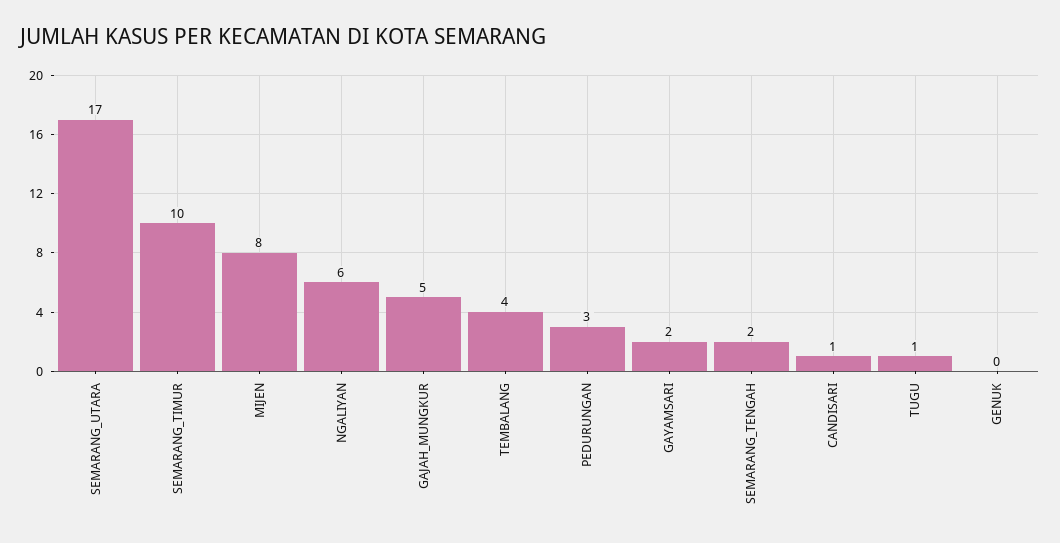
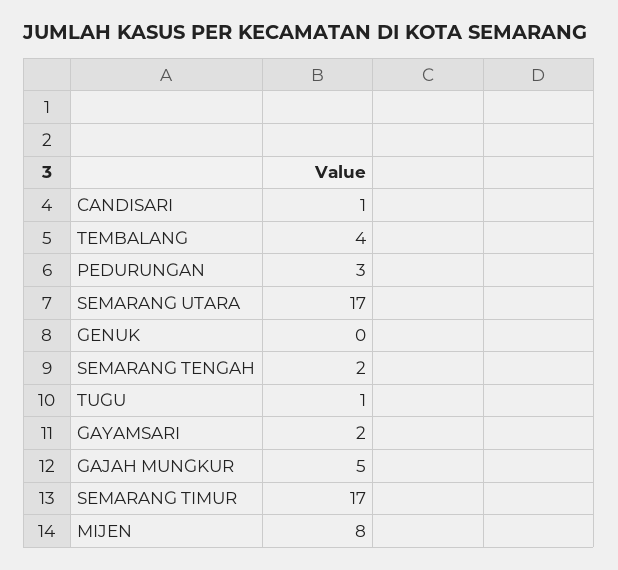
  {
    "SEMARANG_UTARA": 17,
-   "SEMARANG_TIMUR": 10,
+   "SEMARANG_TIMUR": 17,
    "MIJEN": 8,
-   "NGALIYAN": 6,
    "GAJAH_MUNGKUR": 5,
    "TEMBALANG": 4,
    "PEDURUNGAN": 3,
    "GAYAMSARI": 2,
    "SEMARANG_TENGAH": 2,
    "CANDISARI": 1,
    "TUGU": 1,
    "GENUK": 0
  }

